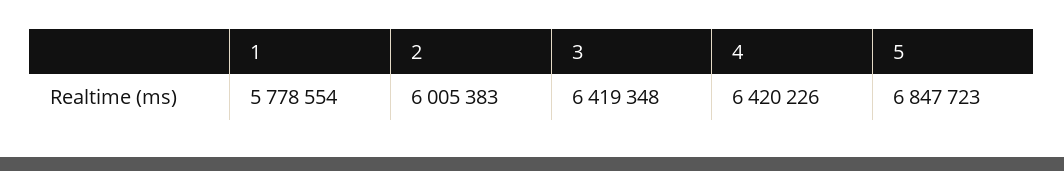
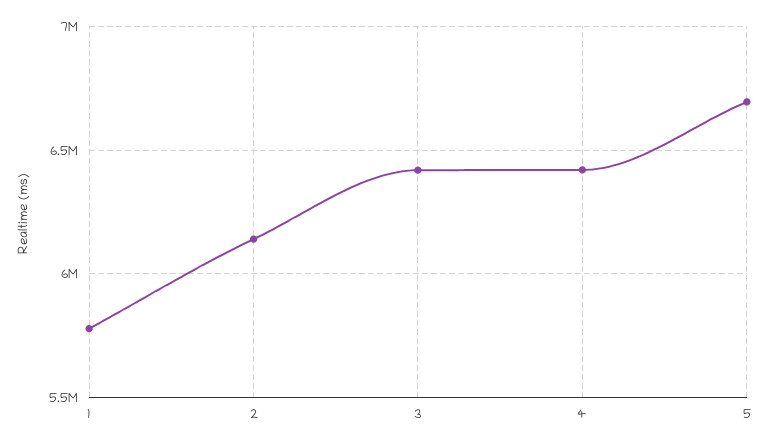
  {
    "1": 5778554,
-   "2": 6005383,
+   "2": 6150000,
    "3": 6419348,
    "4": 6420226,
-   "5": 6847723
+   "5": 6700000
  }

